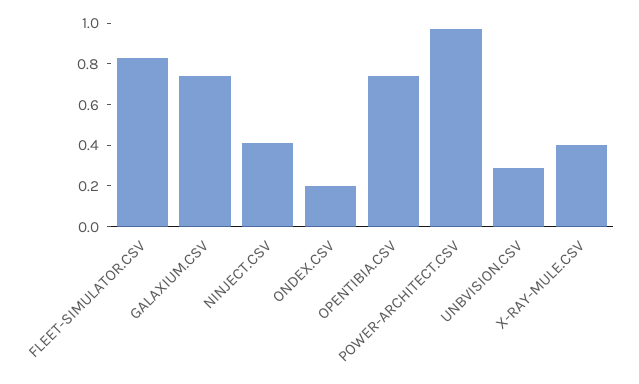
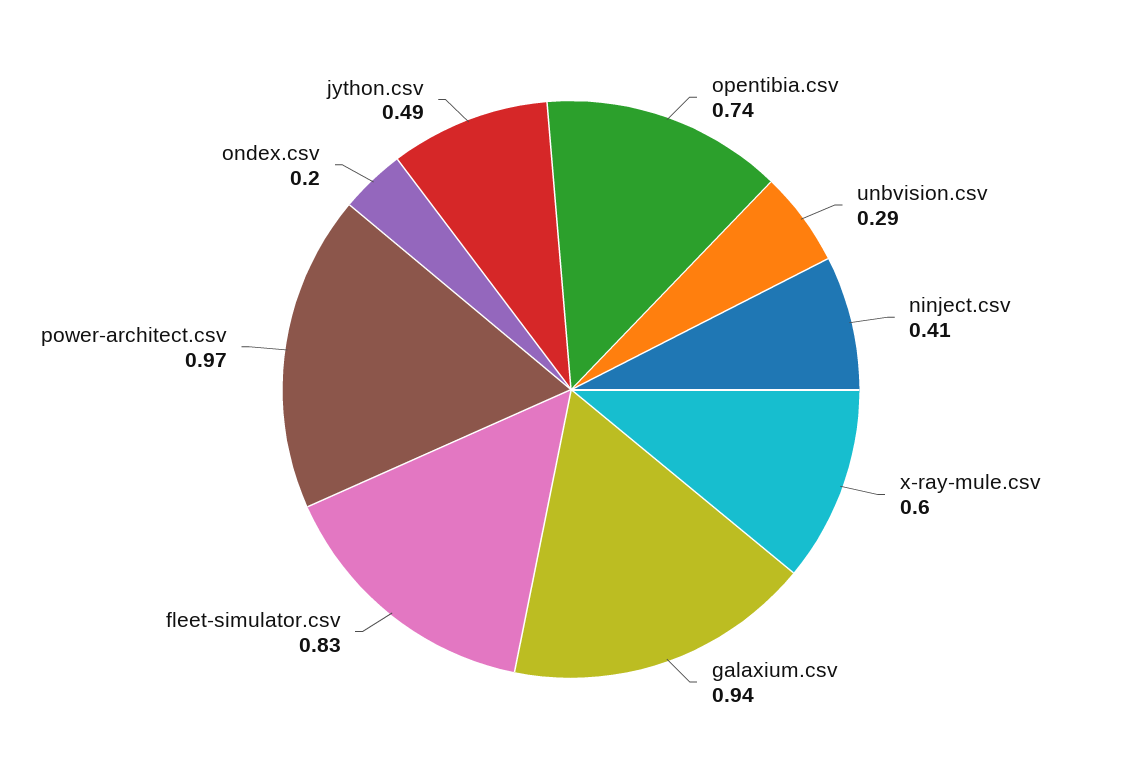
  {
    "FLEET-SIMULATOR.CSV": 0.83,
-   "GALAXIUM.CSV": 0.75,
+   "GALAXIUM.CSV": 0.94,
    "NINJECT.CSV": 0.41,
    "ONDEX.CSV": 0.2,
    "OPENTIBIA.CSV": 0.74,
    "POWER-ARCHITECT.CSV": 0.97,
    "UNBVISION.CSV": 0.29,
-   "X-RAY-MULE.CSV": 0.4
+   "X-RAY-MULE.CSV": 0.6,
+   "jython.csv": 0.49
  }

